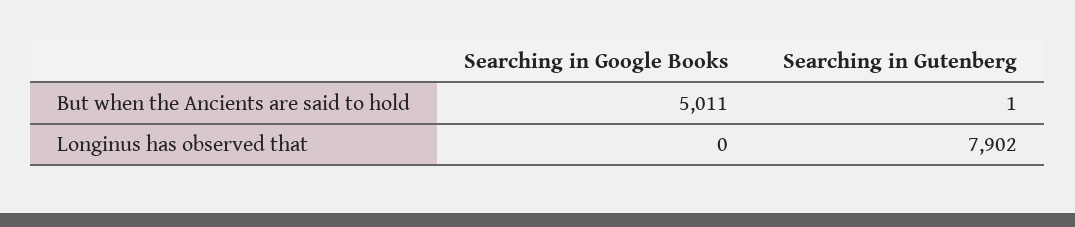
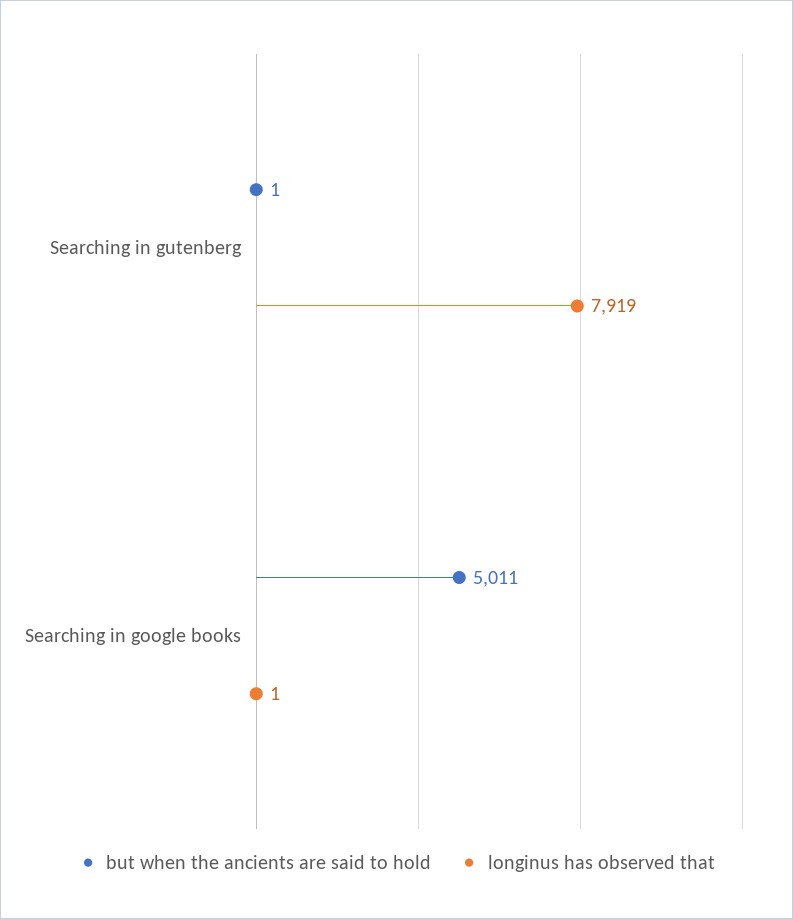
  {
    "But when the Ancients are said to hold": {
      "Searching in Google Books": 5011,
      "Searching in Gutenberg": 1
    },
    "Longinus has observed that": {
-     "Searching in Google Books": 0,
+     "Searching in Google Books": 1,
-     "Searching in Gutenberg": 7902
+     "Searching in Gutenberg": 7919
    }
  }

